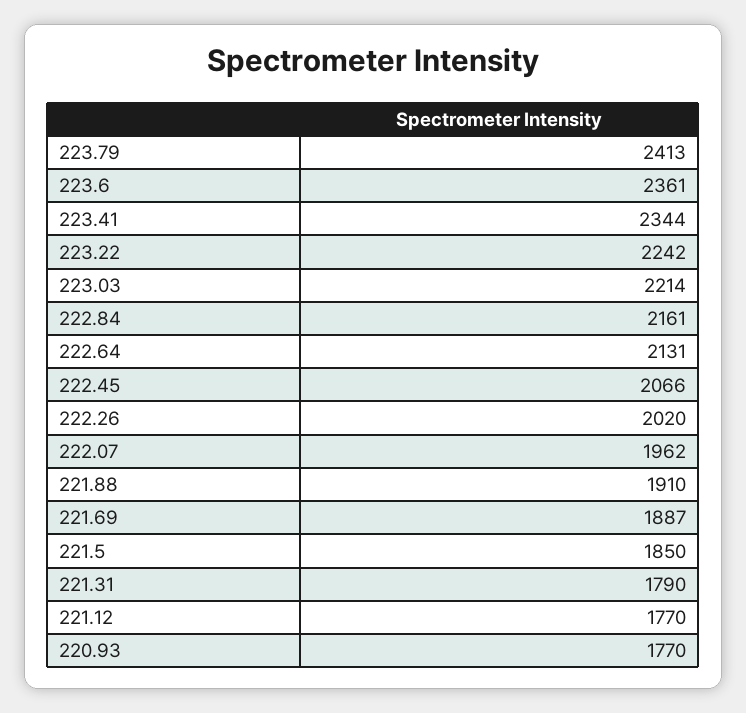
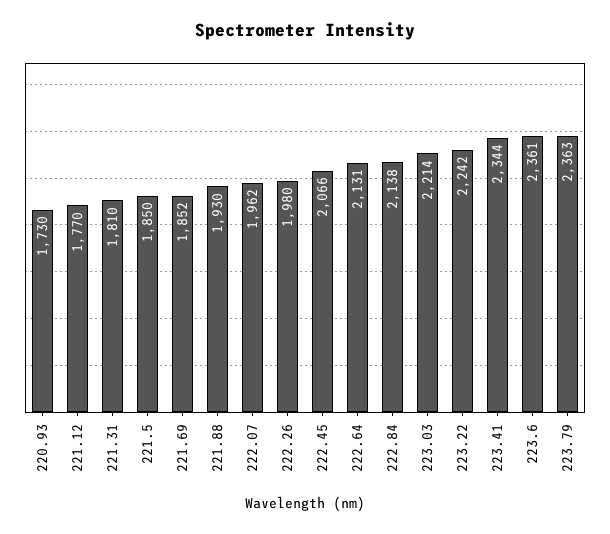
  {
-   "223.79": 2413,
+   "223.79": 2363,
    "223.6": 2361,
    "223.41": 2344,
    "223.22": 2242,
    "223.03": 2214,
-   "222.84": 2161,
+   "222.84": 2138,
    "222.64": 2131,
    "222.45": 2066,
-   "222.26": 2020,
+   "222.26": 1980,
    "222.07": 1962,
-   "221.88": 1910,
+   "221.88": 1930,
-   "221.69": 1887,
+   "221.69": 1852,
    "221.5": 1850,
-   "221.31": 1790,
+   "221.31": 1810,
    "221.12": 1770,
-   "220.93": 1770
+   "220.93": 1730
  }

